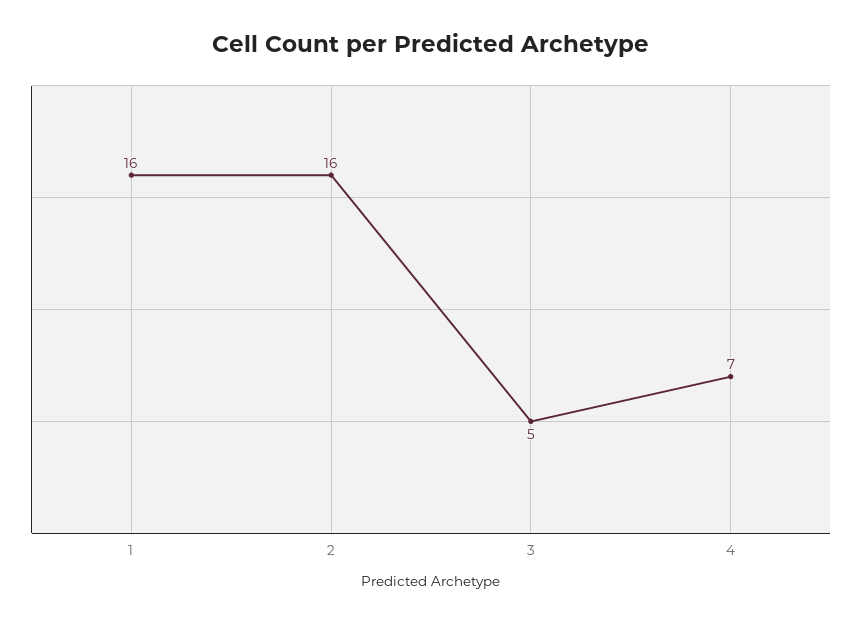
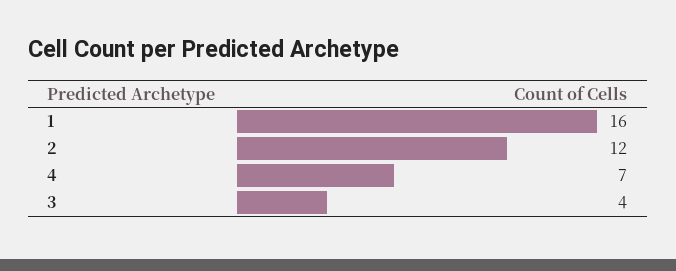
  {
    "1": 16,
-   "2": 16,
+   "2": 12,
-   "3": 5,
+   "3": 4,
    "4": 7
  }

